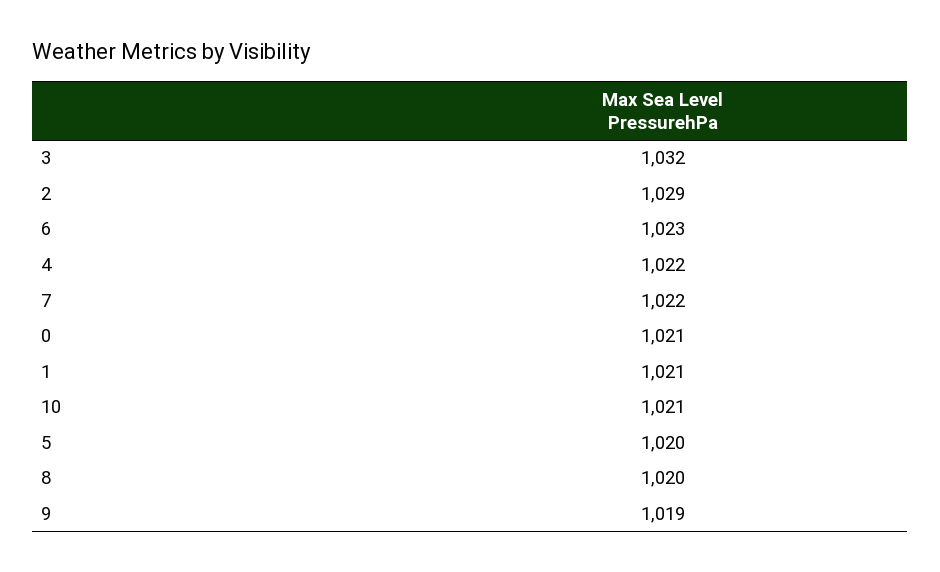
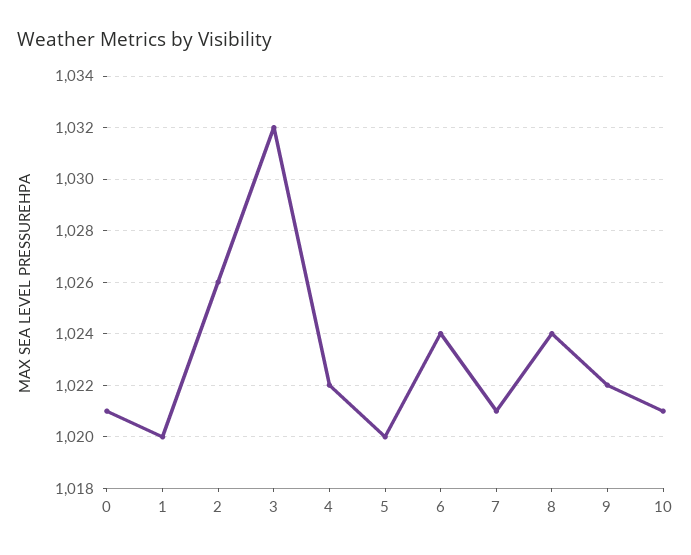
  {
    "3": 1032,
-   "2": 1029,
+   "2": 1026,
-   "6": 1023,
+   "6": 1024,
    "4": 1022,
-   "7": 1022,
+   "7": 1021,
    "0": 1021,
-   "1": 1021,
+   "1": 1020,
    "10": 1021,
    "5": 1020,
-   "8": 1020,
+   "8": 1024,
-   "9": 1019
+   "9": 1022
  }

